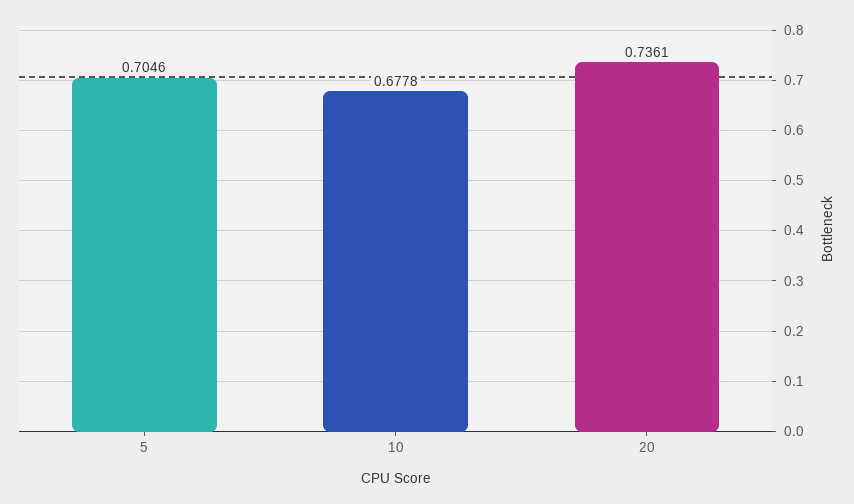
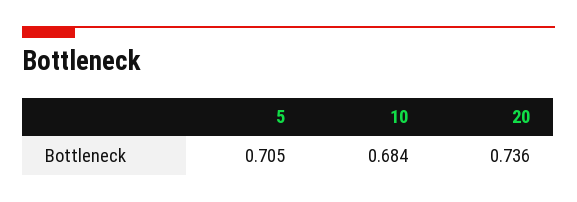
  {
    "5": 0.7046,
-   "10": 0.6778,
+   "10": 0.684,
    "20": 0.7361
  }

